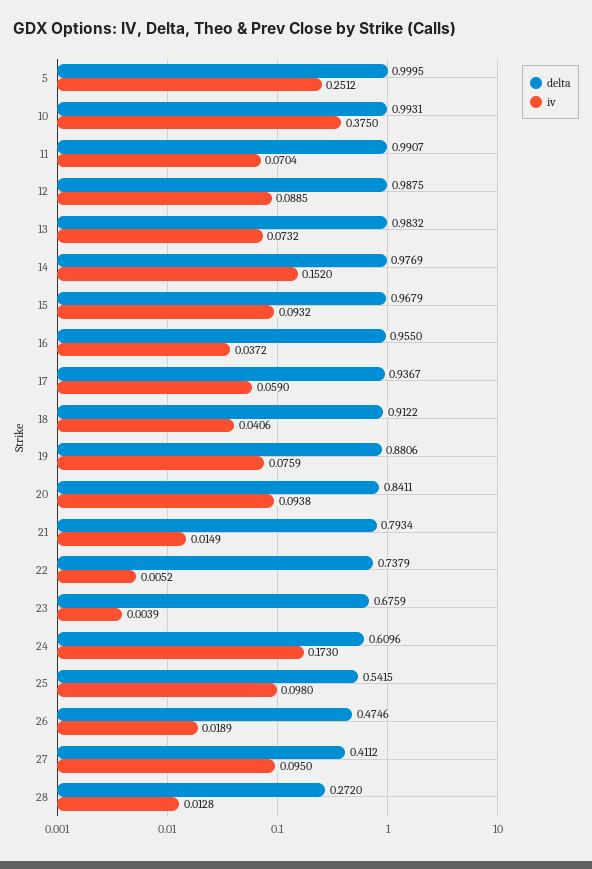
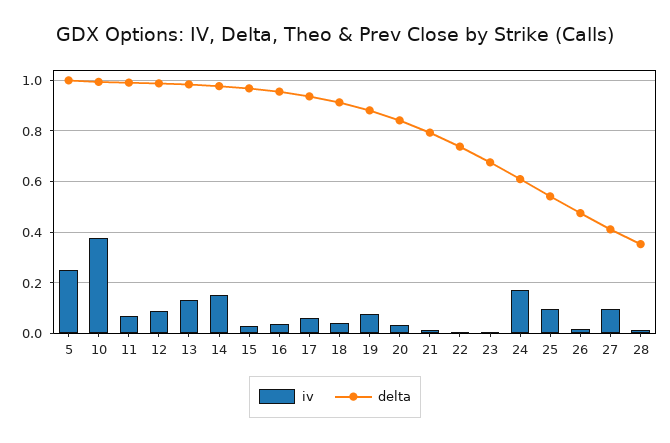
  {
    "delta": {
      "5": 0.9995,
      "10": 0.9931,
      "11": 0.9907,
      "12": 0.9875,
      "13": 0.9832,
      "14": 0.9769,
      "15": 0.9679,
      "16": 0.955,
      "17": 0.9367,
      "18": 0.9122,
      "19": 0.8806,
      "20": 0.8411,
      "21": 0.7934,
      "22": 0.7379,
      "23": 0.6759,
      "24": 0.6096,
      "25": 0.5415,
      "26": 0.4746,
      "27": 0.4112,
-     "28": 0.272
+     "28": 0.35
    },
    "iv": {
      "5": 0.2512,
      "10": 0.375,
      "11": 0.0704,
      "12": 0.0885,
-     "13": 0.0732,
+     "13": 0.125,
      "14": 0.152,
-     "15": 0.0932,
+     "15": 0.025,
      "16": 0.0372,
      "17": 0.059,
      "18": 0.0406,
      "19": 0.0759,
-     "20": 0.0938,
+     "20": 0.025,
      "21": 0.0149,
      "22": 0.0052,
      "23": 0.0039,
      "24": 0.173,
      "25": 0.098,
      "26": 0.0189,
      "27": 0.095,
      "28": 0.0128
    }
  }

